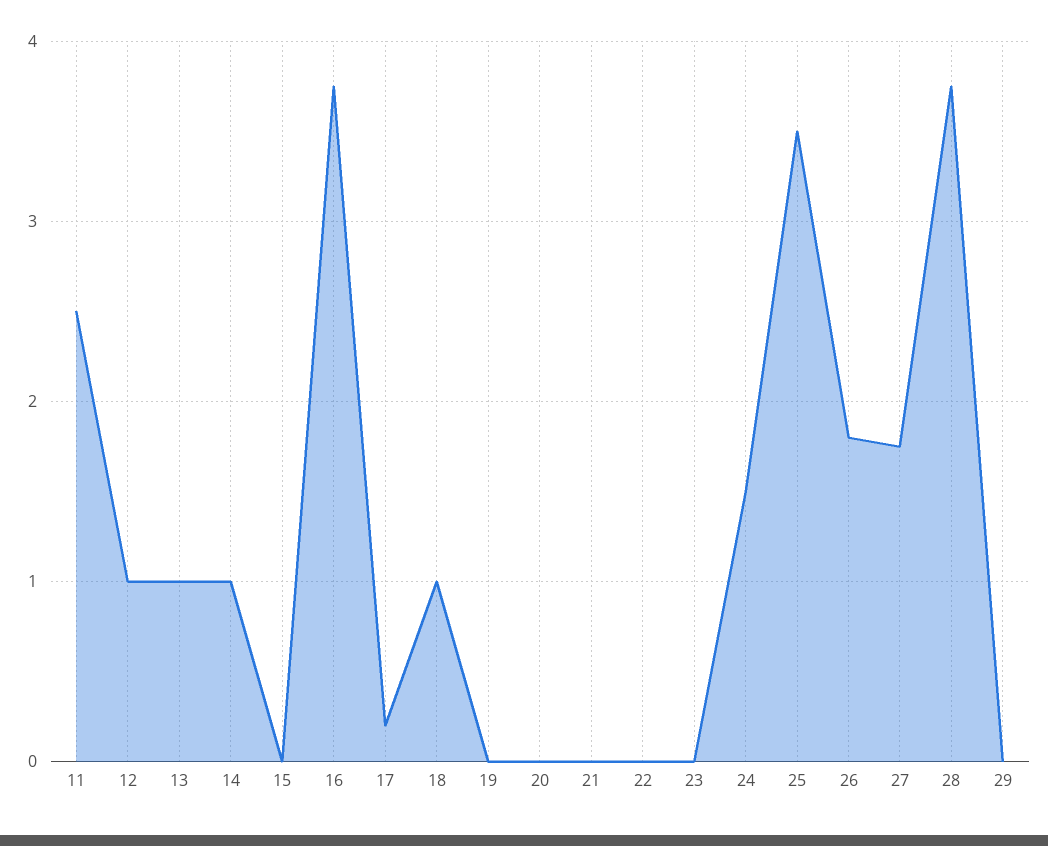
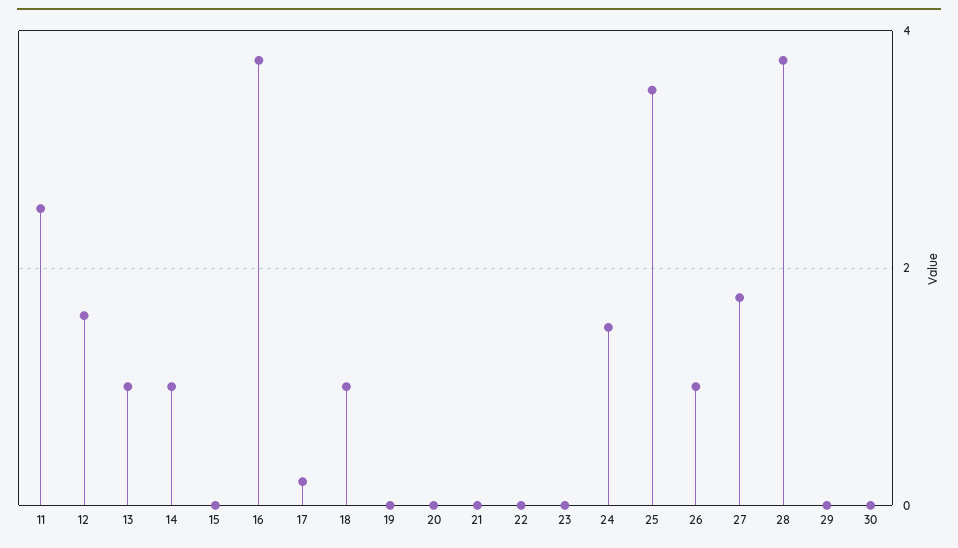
  {
    "11": 2.5,
-   "12": 1,
+   "12": 1.6,
    "13": 1,
    "14": 1,
    "15": 0,
    "16": 3.8,
    "17": 0.2,
    "18": 1,
    "19": 0,
    "20": 0,
    "21": 0,
    "22": 0,
    "23": 0,
    "24": 1.5,
    "25": 3.5,
-   "26": 1.8,
+   "26": 1,
    "27": 1.8,
    "28": 3.8,
-   "29": 0
+   "29": 0,
+   "30": 0
  }

